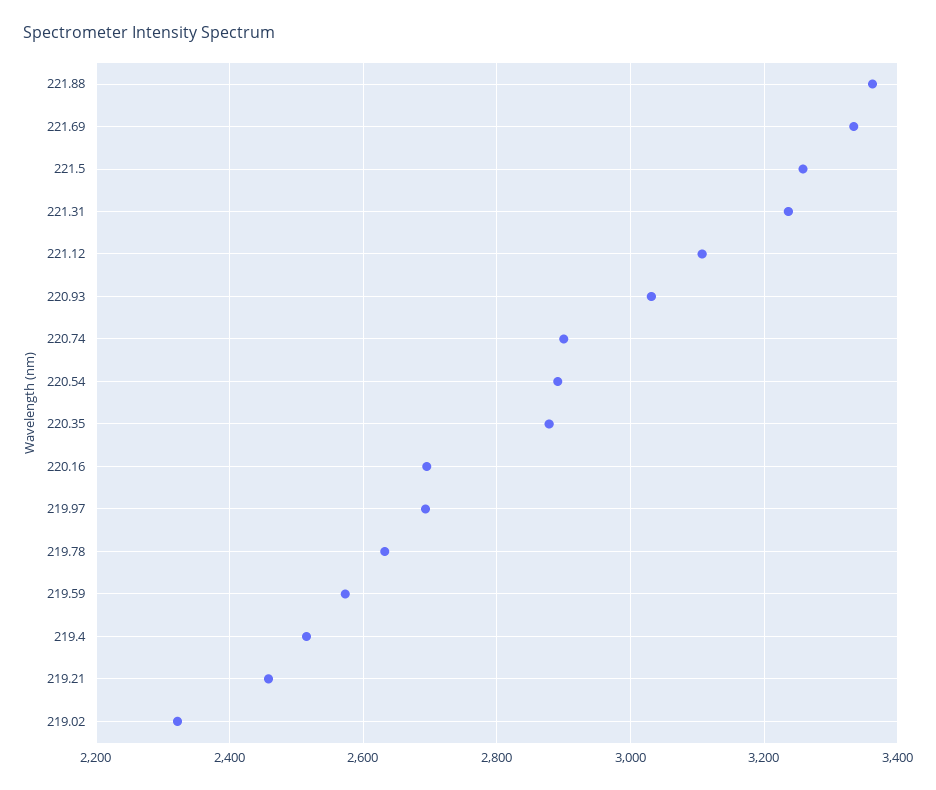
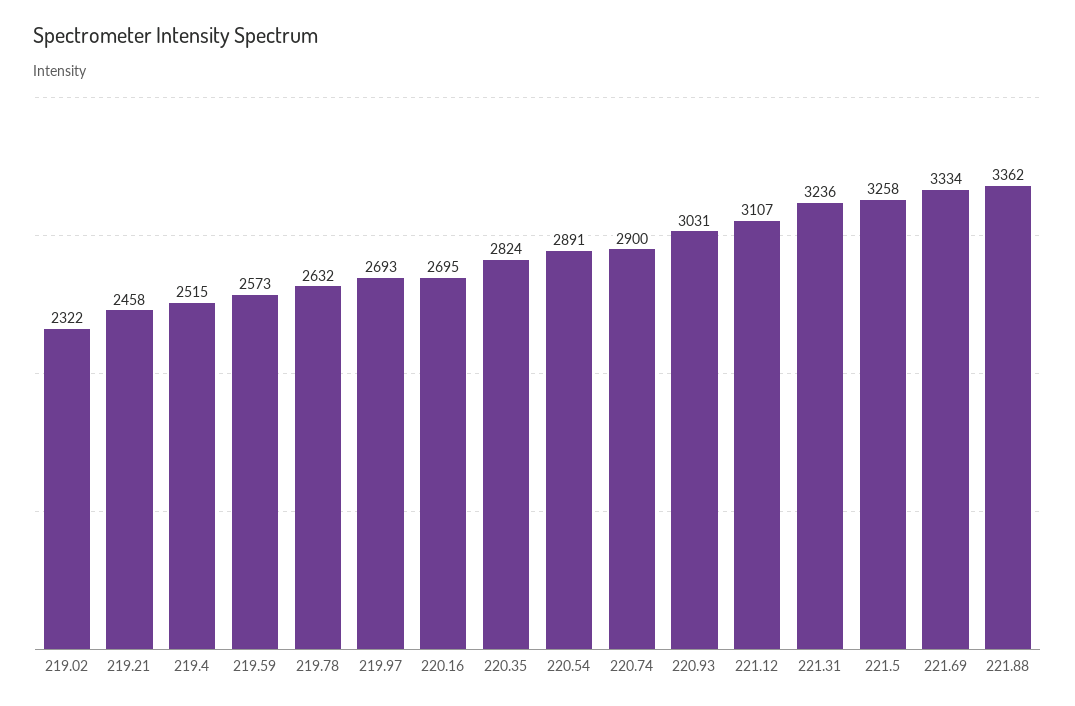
  {
    "221.88": 3362,
    "221.69": 3334,
    "221.5": 3258,
    "221.31": 3236,
    "221.12": 3107,
    "220.93": 3031,
    "220.74": 2900,
    "220.54": 2891,
-   "220.35": 2880,
+   "220.35": 2824,
    "220.16": 2695,
    "219.97": 2693,
    "219.78": 2632,
    "219.59": 2573,
    "219.4": 2515,
    "219.21": 2458,
    "219.02": 2322
  }

